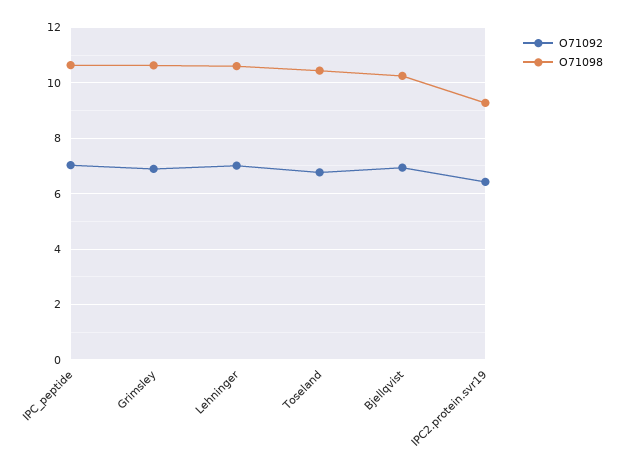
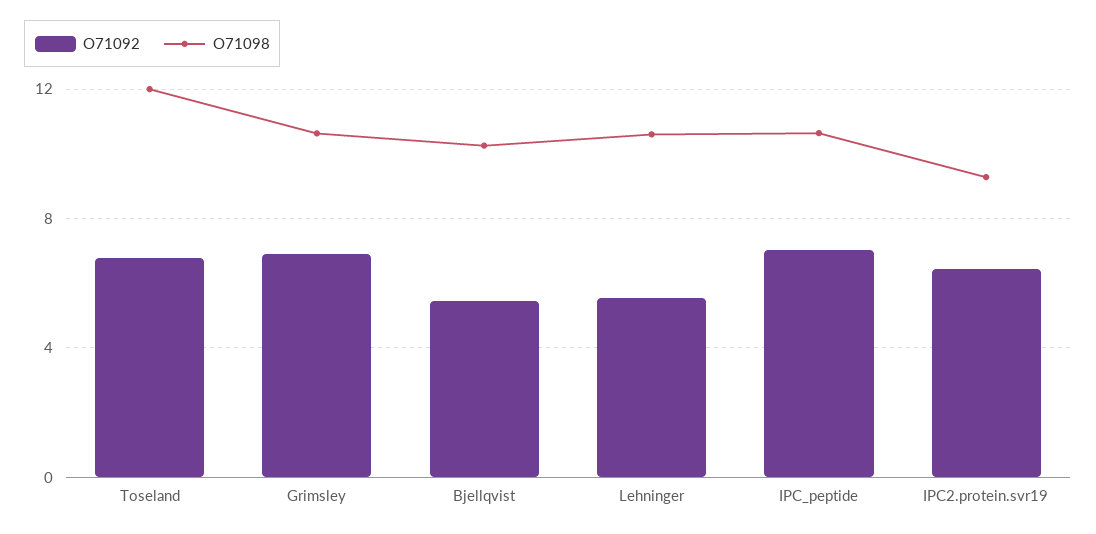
  {
    "O71092": {
      "IPC_peptide": 7,
      "Grimsley": 7,
-     "Lehninger": 7,
+     "Lehninger": 5.5,
      "Toseland": 6.75,
-     "Bjellqvist": 7,
+     "Bjellqvist": 5.5,
      "IPC2.protein.svr19": 6.5
    },
    "O71098": {
      "IPC_peptide": 10.75,
      "Grimsley": 10.75,
      "Lehninger": 10.5,
-     "Toseland": 10.5,
+     "Toseland": 12,
      "Bjellqvist": 10.25,
      "IPC2.protein.svr19": 9.25
    }
  }

